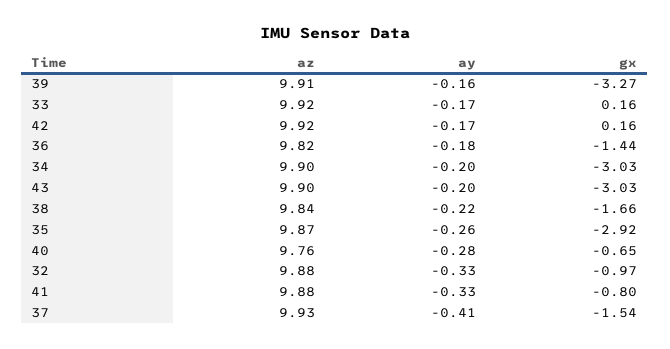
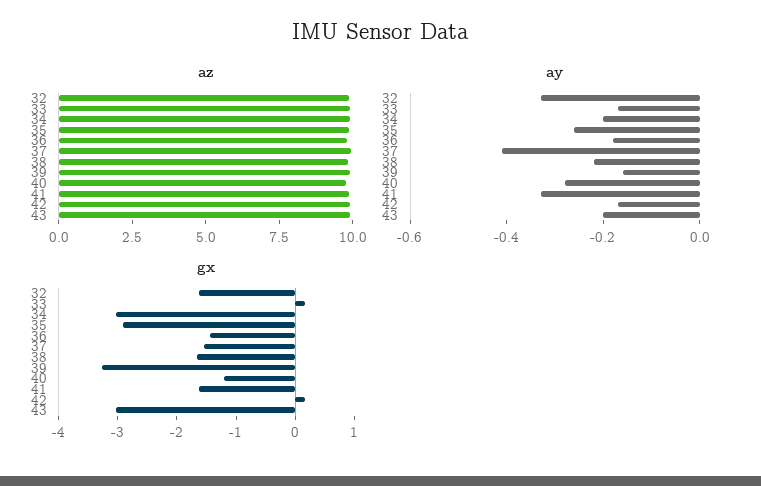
  {
    "az": {
      "39": 9.91,
      "33": 9.92,
      "42": 9.92,
      "36": 9.82,
      "34": 9.9,
      "43": 9.9,
      "38": 9.84,
      "35": 9.87,
      "40": 9.76,
      "32": 9.88,
      "41": 9.88,
      "37": 9.93
    },
    "ay": {
      "39": -0.16,
      "33": -0.17,
      "42": -0.17,
      "36": -0.18,
      "34": -0.2,
      "43": -0.2,
      "38": -0.22,
      "35": -0.26,
      "40": -0.28,
      "32": -0.33,
      "41": -0.33,
      "37": -0.41
    },
    "gx": {
      "39": -3.27,
      "33": 0.16,
      "42": 0.16,
      "36": -1.44,
      "34": -3.03,
      "43": -3.03,
      "38": -1.66,
      "35": -2.92,
-     "40": -0.65,
+     "40": -1.2,
-     "32": -0.97,
+     "32": -1.6,
-     "41": -0.8,
+     "41": -1.6,
      "37": -1.54
    }
  }

